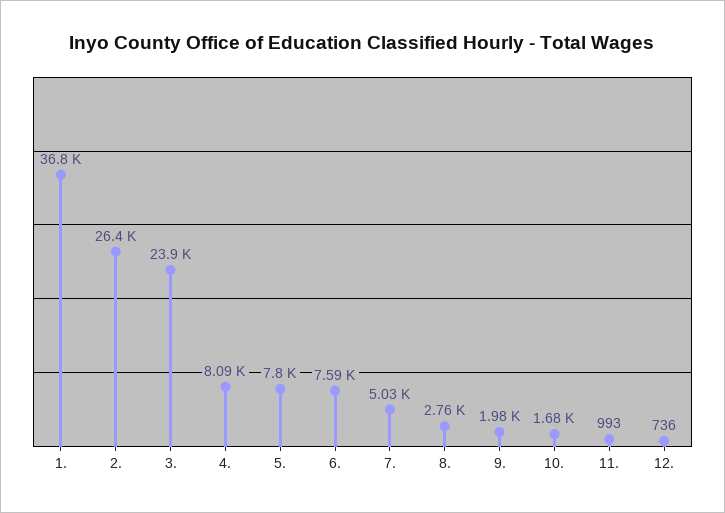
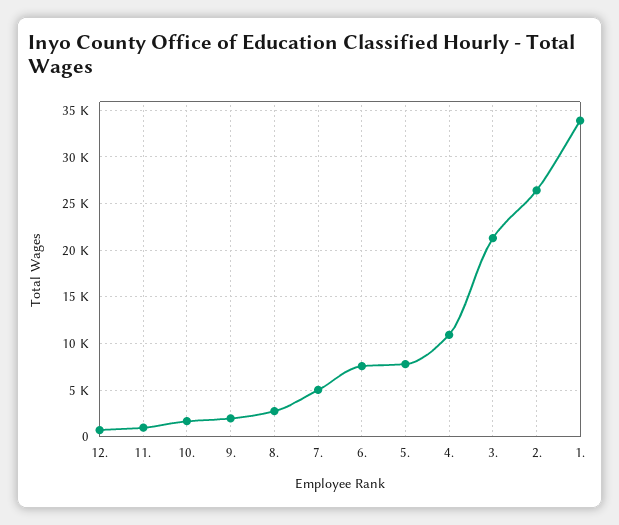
  {
-   "1.": 36800,
+   "1.": 34000,
    "2.": 26400,
-   "3.": 23900,
+   "3.": 21000,
-   "4.": 8090,
+   "4.": 11000,
    "5.": 7800,
    "6.": 7590,
    "7.": 5030,
    "8.": 2760,
    "9.": 1980,
    "10.": 1680,
    "11.": 993,
    "12.": 736
  }

